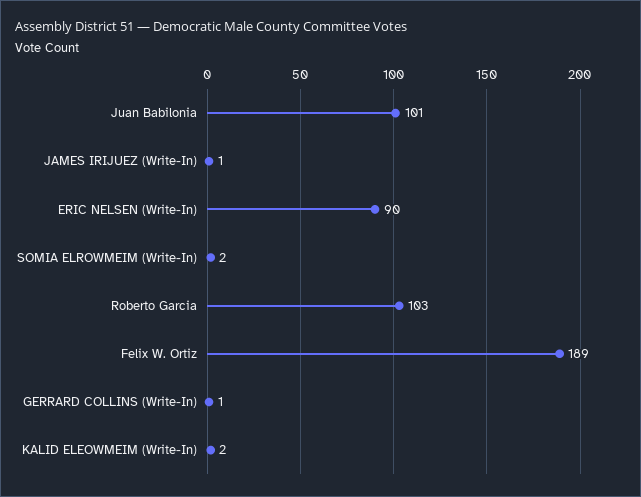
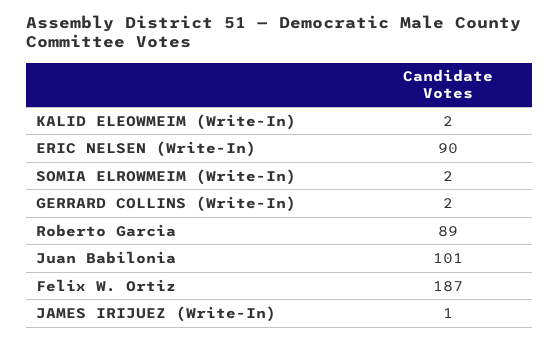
  {
    "Juan Babilonia": 101,
    "JAMES IRIJUEZ (Write-In)": 1,
    "ERIC NELSEN (Write-In)": 90,
    "SOMIA ELROWMEIM (Write-In)": 2,
-   "Roberto Garcia": 103,
+   "Roberto Garcia": 89,
-   "Felix W. Ortiz": 189,
+   "Felix W. Ortiz": 187,
-   "GERRARD COLLINS (Write-In)": 1,
+   "GERRARD COLLINS (Write-In)": 2,
    "KALID ELEOWMEIM (Write-In)": 2
  }

